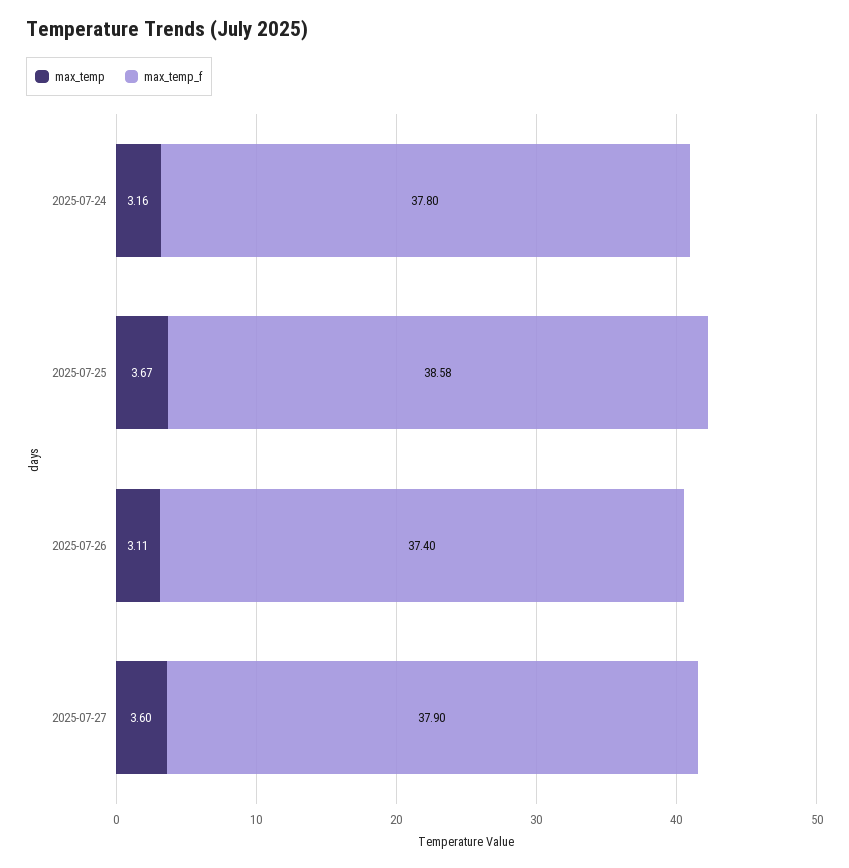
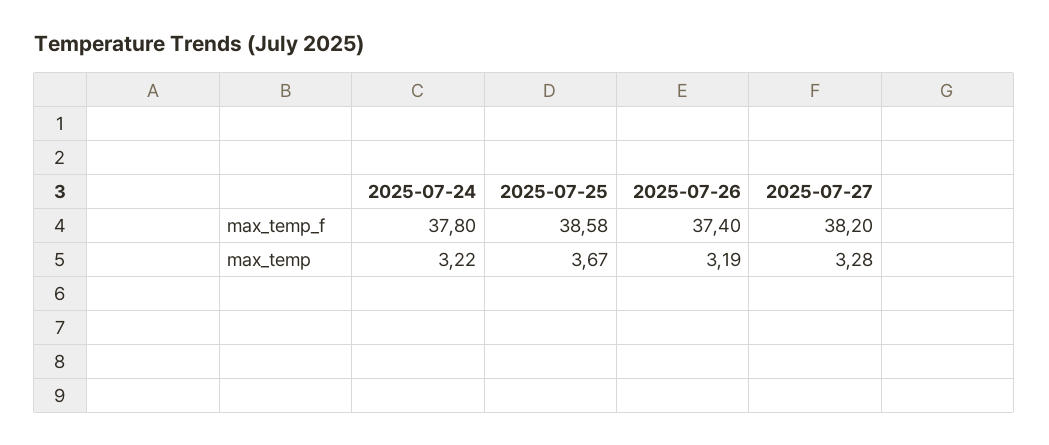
  {
    "max_temp": {
-     "2025-07-24": 3.16,
+     "2025-07-24": 3.22,
      "2025-07-25": 3.67,
-     "2025-07-26": 3.11,
+     "2025-07-26": 3.19,
-     "2025-07-27": 3.6
+     "2025-07-27": 3.28
    },
    "max_temp_f": {
      "2025-07-24": 37.8,
      "2025-07-25": 38.58,
      "2025-07-26": 37.4,
-     "2025-07-27": 37.9
+     "2025-07-27": 38.2
    }
  }

